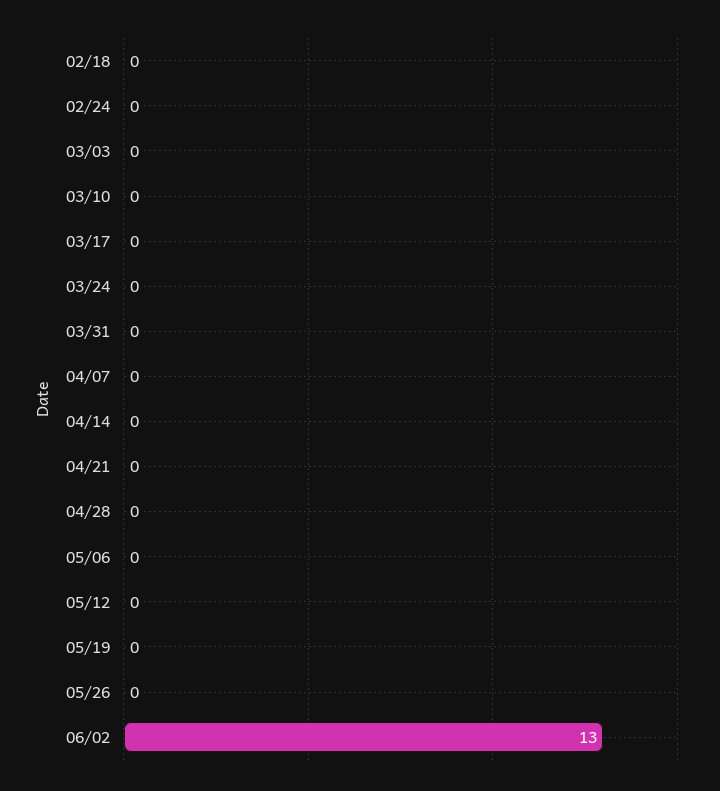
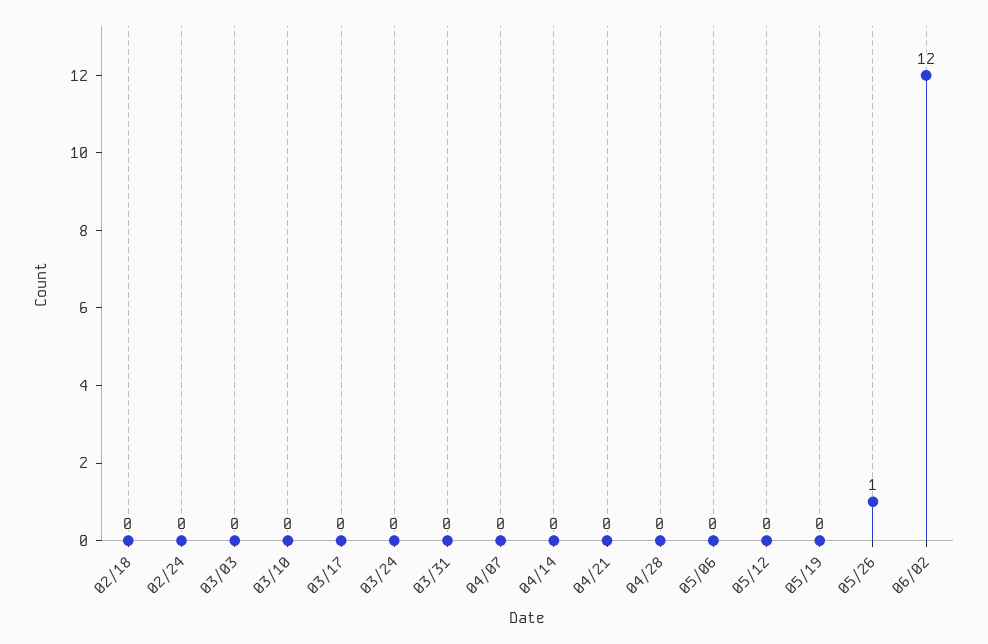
  {
    "02/18": 0,
    "02/24": 0,
    "03/03": 0,
    "03/10": 0,
    "03/17": 0,
    "03/24": 0,
    "03/31": 0,
    "04/07": 0,
    "04/14": 0,
    "04/21": 0,
    "04/28": 0,
    "05/06": 0,
    "05/12": 0,
    "05/19": 0,
-   "05/26": 0,
+   "05/26": 1,
-   "06/02": 13
+   "06/02": 12
  }

